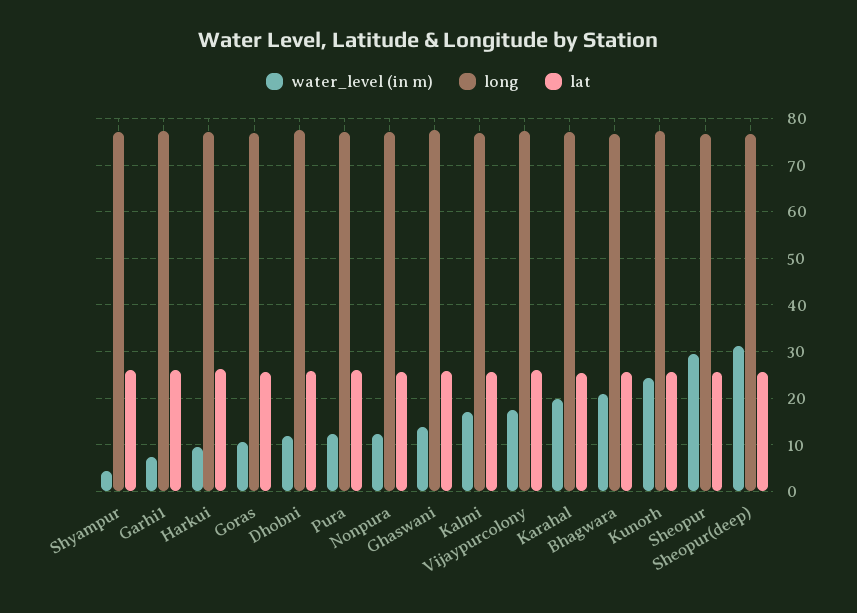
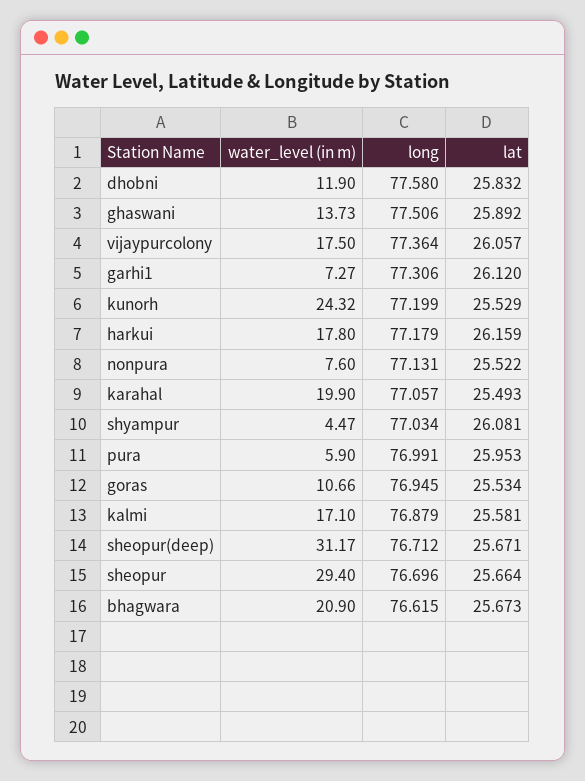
  {
    "water_level (in m)": {
      "Shyampur": 4.47,
      "Garhi1": 7.27,
-     "Harkui": 10,
+     "Harkui": 17.8,
      "Goras": 10.66,
      "Dhobni": 11.9,
-     "Pura": 12,
+     "Pura": 5.9,
-     "Nonpura": 12,
+     "Nonpura": 7.6,
      "Ghaswani": 13.73,
      "Kalmi": 17.1,
      "Vijaypurcolony": 17.5,
      "Karahal": 19.9,
      "Bhagwara": 20.9,
      "Kunorh": 24.32,
      "Sheopur": 29.4,
      "Sheopur(deep)": 31.17
    },
    "long": {
      "Shyampur": 77.034,
      "Garhi1": 77.306,
      "Harkui": 77.179,
      "Goras": 76.945,
      "Dhobni": 77.58,
      "Pura": 76.991,
      "Nonpura": 77.131,
      "Ghaswani": 77.506,
      "Kalmi": 76.879,
      "Vijaypurcolony": 77.364,
      "Karahal": 77.057,
      "Bhagwara": 76.615,
      "Kunorh": 77.199,
      "Sheopur": 76.696,
      "Sheopur(deep)": 76.712
    },
    "lat": {
      "Shyampur": 26.081,
      "Garhi1": 26.12,
      "Harkui": 26.159,
      "Goras": 25.534,
      "Dhobni": 25.832,
      "Pura": 25.953,
      "Nonpura": 25.522,
      "Ghaswani": 25.892,
      "Kalmi": 25.581,
      "Vijaypurcolony": 26.057,
      "Karahal": 25.493,
      "Bhagwara": 25.673,
      "Kunorh": 25.529,
      "Sheopur": 25.664,
      "Sheopur(deep)": 25.671
    }
  }

